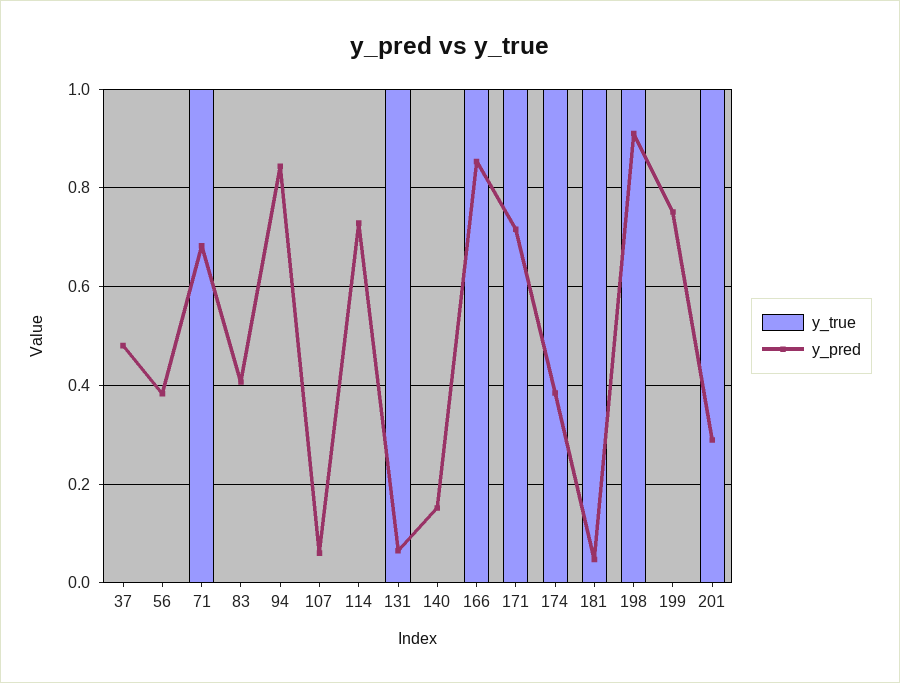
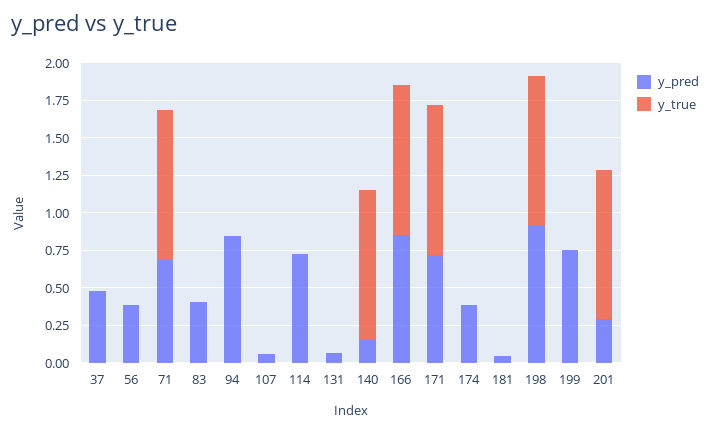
  {
    "y_true": {
      "37": 0,
      "56": 0,
      "71": 1,
      "83": 0,
      "94": 0,
      "107": 0,
      "114": 0,
-     "131": 1,
+     "131": 0,
-     "140": 0,
+     "140": 1,
      "166": 1,
      "171": 1,
-     "174": 1,
+     "174": 0,
-     "181": 1,
+     "181": 0,
      "198": 1,
      "199": 0,
      "201": 1
    },
    "y_pred": {
      "37": 0.48,
      "56": 0.38,
      "71": 0.68,
      "83": 0.4,
      "94": 0.84,
      "107": 0.06,
      "114": 0.72,
      "131": 0.06,
      "140": 0.16,
      "166": 0.86,
      "171": 0.72,
      "174": 0.38,
      "181": 0.04,
      "198": 0.92,
      "199": 0.76,
      "201": 0.28
    }
  }

